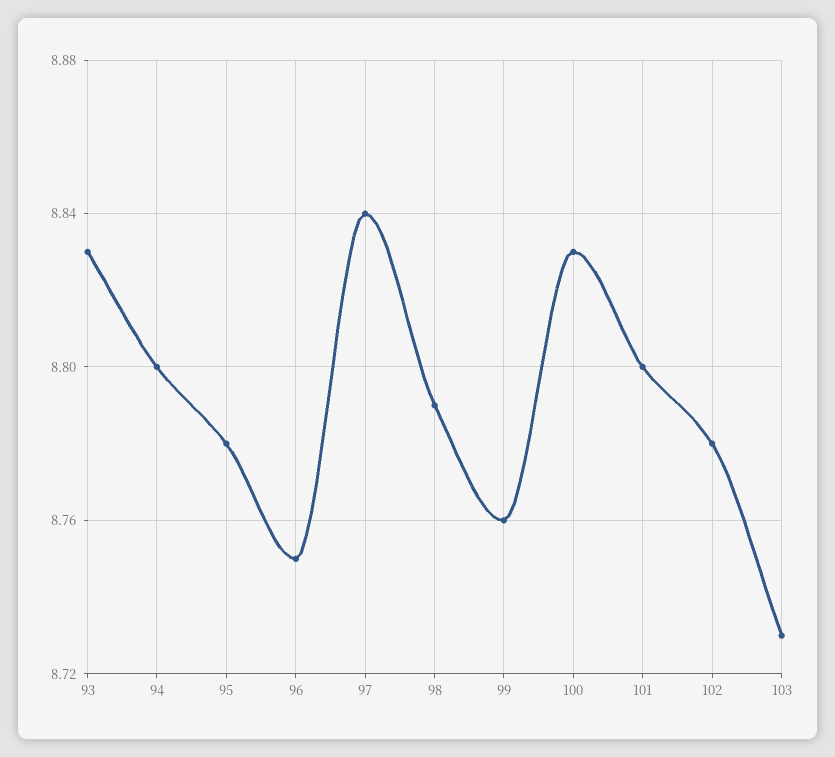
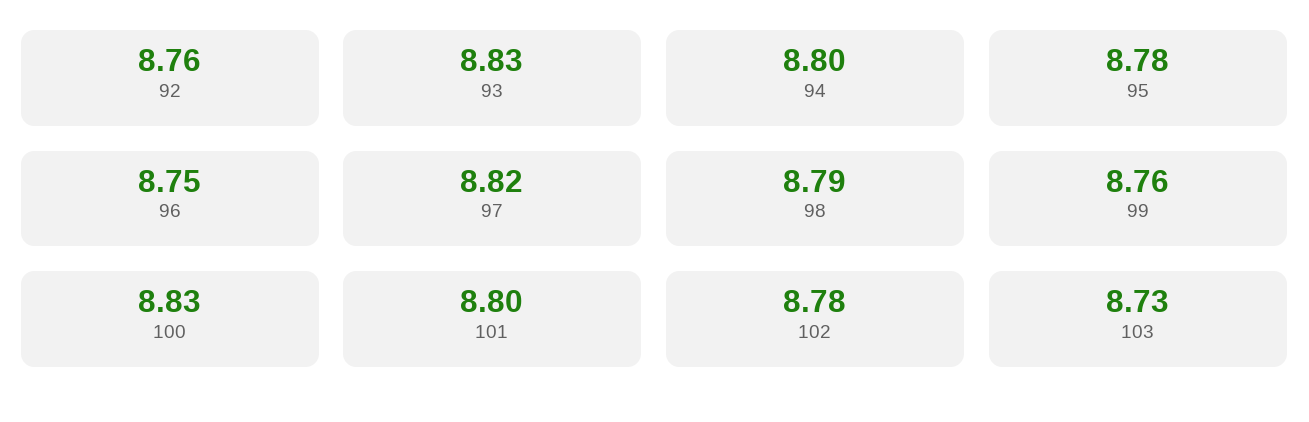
  {
    "93": 8.83,
    "94": 8.8,
    "95": 8.78,
    "96": 8.75,
-   "97": 8.84,
+   "97": 8.82,
    "98": 8.79,
    "99": 8.76,
    "100": 8.83,
    "101": 8.8,
    "102": 8.78,
-   "103": 8.73
+   "103": 8.73,
+   "92": 8.76
  }

